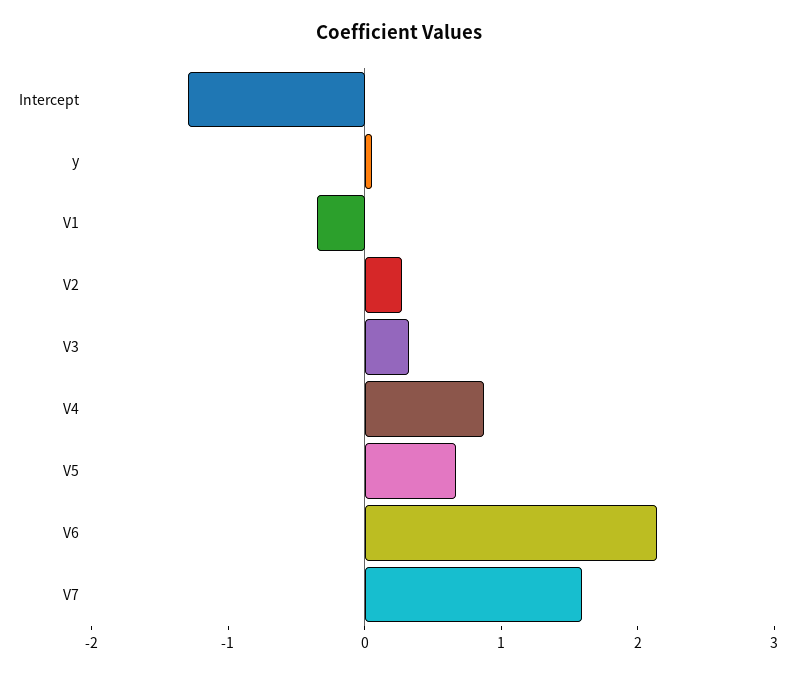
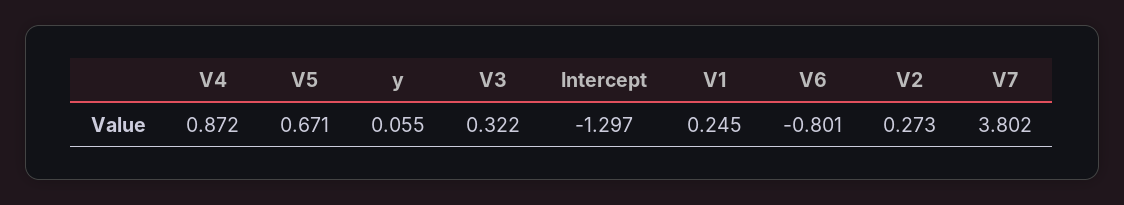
  {
    "Intercept": -1.297,
    "y": 0.055,
-   "V1": -0.4,
+   "V1": 0.245,
    "V2": 0.273,
    "V3": 0.322,
    "V4": 0.872,
    "V5": 0.671,
-   "V6": 2.2,
+   "V6": -0.801,
-   "V7": 1.6
+   "V7": 3.802
  }

